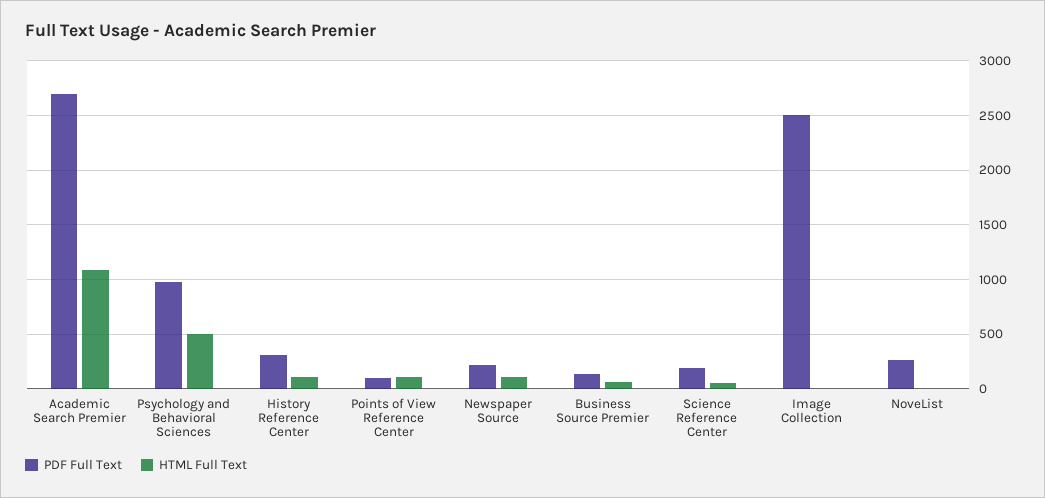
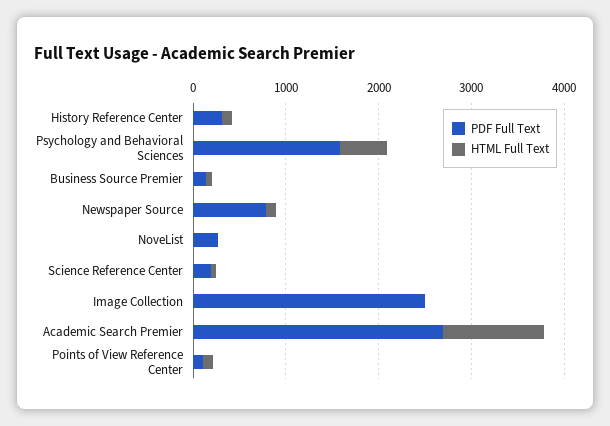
  {
    "PDF Full Text": {
      "Academic Search Premier": 2700,
-     "Psychology and Behavioral Sciences": 1000,
+     "Psychology and Behavioral Sciences": 1600,
      "History Reference Center": 300,
      "Points of View Reference Center": 100,
-     "Newspaper Source": 200,
+     "Newspaper Source": 800,
      "Business Source Premier": 100,
      "Science Reference Center": 200,
      "Image Collection": 2500,
      "NoveList": 300
    },
    "HTML Full Text": {
      "Academic Search Premier": 1100,
      "Psychology and Behavioral Sciences": 500,
      "History Reference Center": 100,
      "Points of View Reference Center": 100,
      "Newspaper Source": 100,
      "Business Source Premier": 100,
      "Science Reference Center": 100,
      "Image Collection": 0,
      "NoveList": 0
    }
  }

